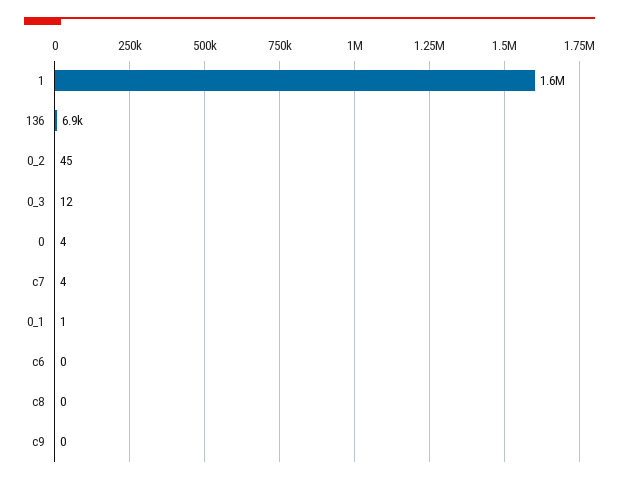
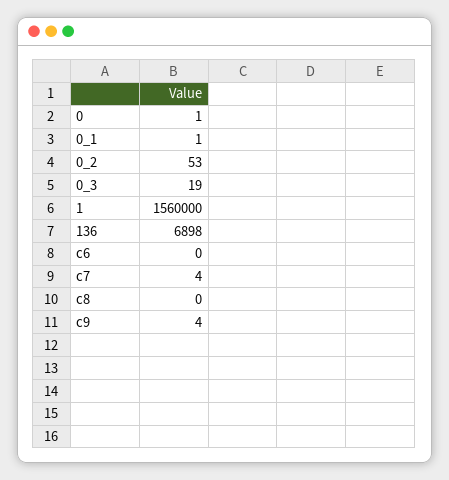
  {
    "1": 1560000,
    "136": 6898,
-   "0_2": 45,
+   "0_2": 53,
-   "0_3": 12,
+   "0_3": 19,
-   "0": 4,
+   "0": 1,
    "c7": 4,
    "0_1": 1,
    "c6": 0,
    "c8": 0,
-   "c9": 0
+   "c9": 4
  }

